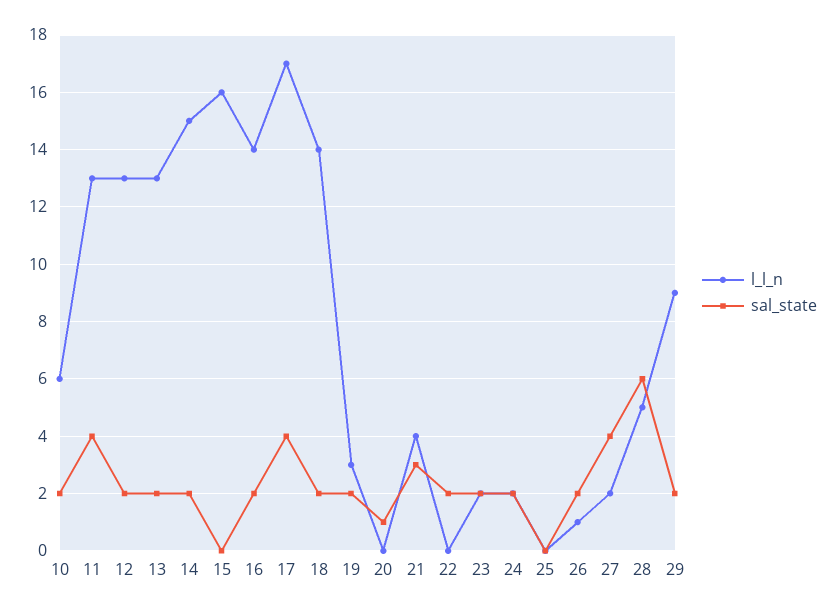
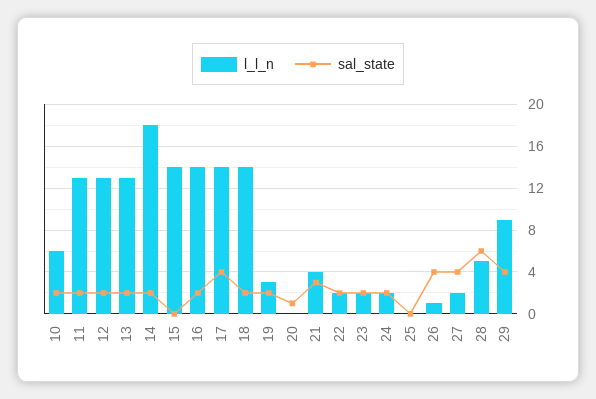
  {
    "l_l_n": {
      "10": 6,
      "11": 13,
      "12": 13,
      "13": 13,
-     "14": 15,
+     "14": 18,
-     "15": 16,
+     "15": 14,
      "16": 14,
-     "17": 17,
+     "17": 14,
      "18": 14,
      "19": 3,
      "20": 0,
      "21": 4,
-     "22": 0,
+     "22": 2,
      "23": 2,
      "24": 2,
      "25": 0,
      "26": 1,
      "27": 2,
      "28": 5,
      "29": 9
    },
    "sal_state": {
      "10": 2,
-     "11": 4,
+     "11": 2,
      "12": 2,
      "13": 2,
      "14": 2,
      "15": 0,
      "16": 2,
      "17": 4,
      "18": 2,
      "19": 2,
      "20": 1,
      "21": 3,
      "22": 2,
      "23": 2,
      "24": 2,
      "25": 0,
-     "26": 2,
+     "26": 4,
      "27": 4,
      "28": 6,
-     "29": 2
+     "29": 4
    }
  }

